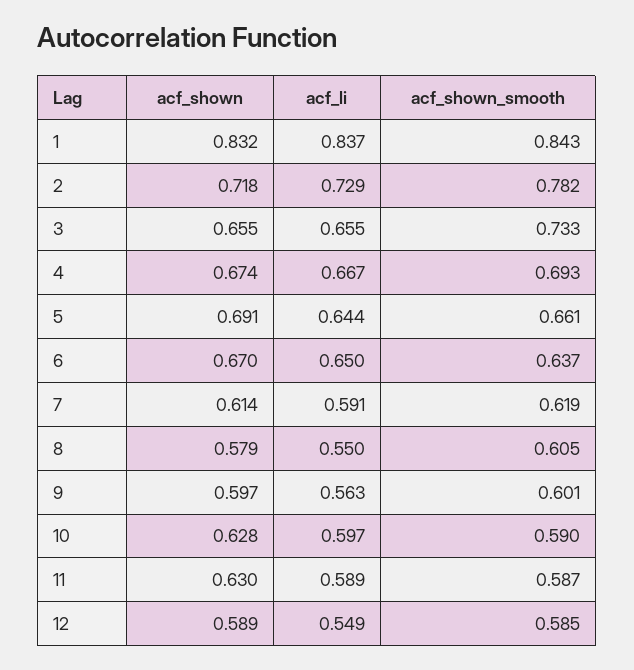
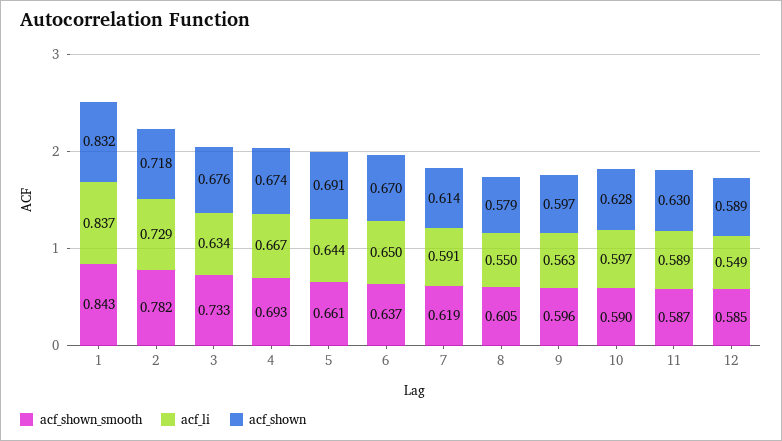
  {
    "acf_shown": {
      "1": 0.832,
      "2": 0.718,
-     "3": 0.655,
+     "3": 0.676,
      "4": 0.674,
      "5": 0.691,
      "6": 0.67,
      "7": 0.614,
      "8": 0.579,
      "9": 0.597,
      "10": 0.628,
      "11": 0.63,
      "12": 0.589
    },
    "acf_li": {
      "1": 0.837,
      "2": 0.729,
-     "3": 0.655,
+     "3": 0.634,
      "4": 0.667,
      "5": 0.644,
      "6": 0.65,
      "7": 0.591,
      "8": 0.55,
      "9": 0.563,
      "10": 0.597,
      "11": 0.589,
      "12": 0.549
    },
    "acf_shown_smooth": {
      "1": 0.843,
      "2": 0.782,
      "3": 0.733,
      "4": 0.693,
      "5": 0.661,
      "6": 0.637,
      "7": 0.619,
      "8": 0.605,
-     "9": 0.601,
+     "9": 0.596,
      "10": 0.59,
      "11": 0.587,
      "12": 0.585
    }
  }

